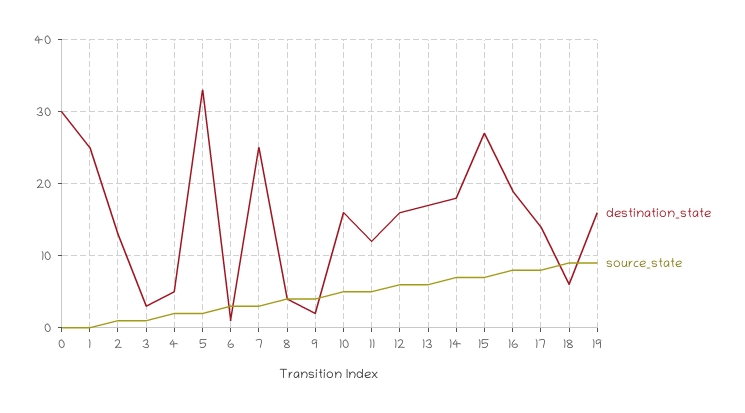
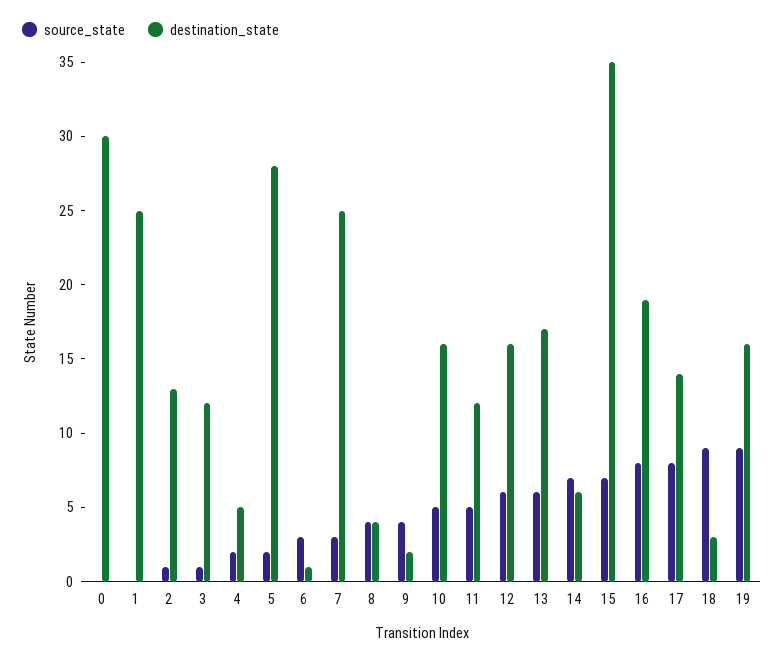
  {
    "destination_state": {
      "0": 30,
      "1": 25,
      "2": 13,
-     "3": 3,
+     "3": 12,
      "4": 5,
-     "5": 33,
+     "5": 28,
      "6": 1,
      "7": 25,
      "8": 4,
      "9": 2,
      "10": 16,
      "11": 12,
      "12": 16,
      "13": 17,
-     "14": 18,
+     "14": 6,
-     "15": 27,
+     "15": 35,
      "16": 19,
      "17": 14,
-     "18": 6,
+     "18": 3,
      "19": 16
    },
    "source_state": {
      "0": 0,
      "1": 0,
      "2": 1,
      "3": 1,
      "4": 2,
      "5": 2,
      "6": 3,
      "7": 3,
      "8": 4,
      "9": 4,
      "10": 5,
      "11": 5,
      "12": 6,
      "13": 6,
      "14": 7,
      "15": 7,
      "16": 8,
      "17": 8,
      "18": 9,
      "19": 9
    }
  }

